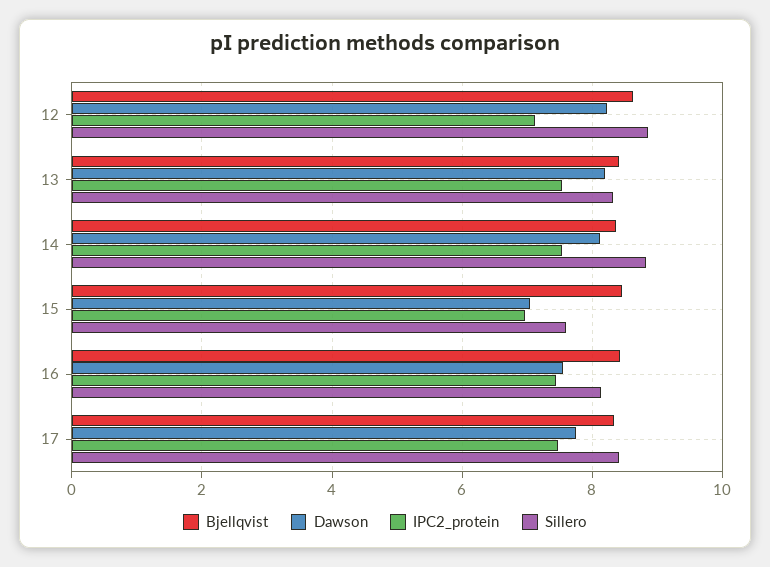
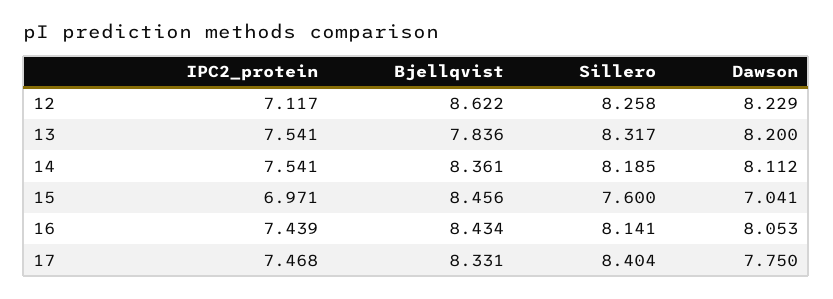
  {
    "Bjellqvist": {
      "12": 8.622,
-     "13": 8.4,
+     "13": 7.836,
      "14": 8.361,
      "15": 8.456,
      "16": 8.434,
      "17": 8.331
    },
    "Dawson": {
      "12": 8.229,
      "13": 8.2,
      "14": 8.112,
      "15": 7.041,
-     "16": 7.6,
+     "16": 8.053,
      "17": 7.75
    },
    "IPC2_protein": {
      "12": 7.117,
      "13": 7.541,
      "14": 7.541,
      "15": 6.971,
      "16": 7.439,
      "17": 7.468
    },
    "Sillero": {
-     "12": 8.8,
+     "12": 8.258,
      "13": 8.317,
-     "14": 8.8,
+     "14": 8.185,
      "15": 7.6,
      "16": 8.141,
      "17": 8.404
    }
  }

